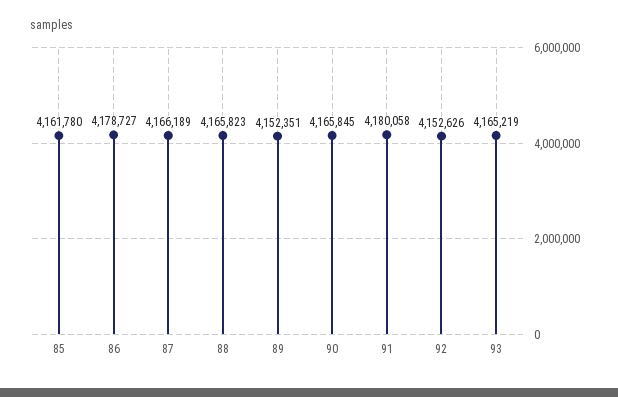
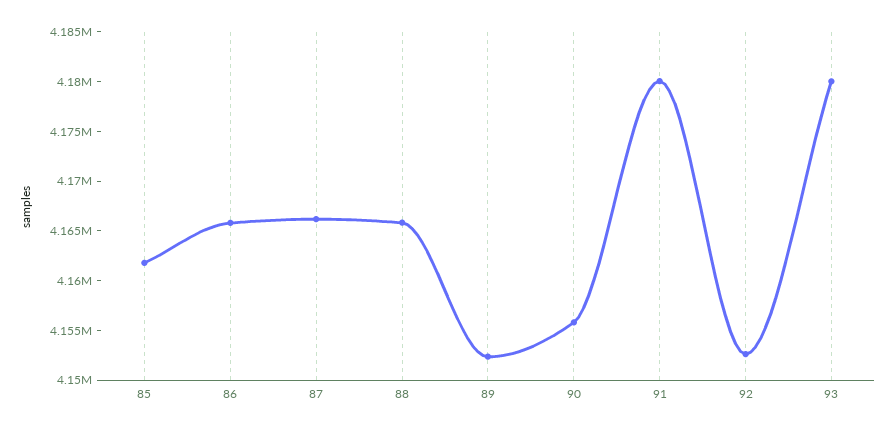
  {
    "85": 4161780,
-   "86": 4178727,
+   "86": 4166000,
    "87": 4166189,
    "88": 4165823,
    "89": 4152351,
-   "90": 4165845,
+   "90": 4156000,
    "91": 4180058,
    "92": 4152626,
-   "93": 4165219
+   "93": 4180000
  }

